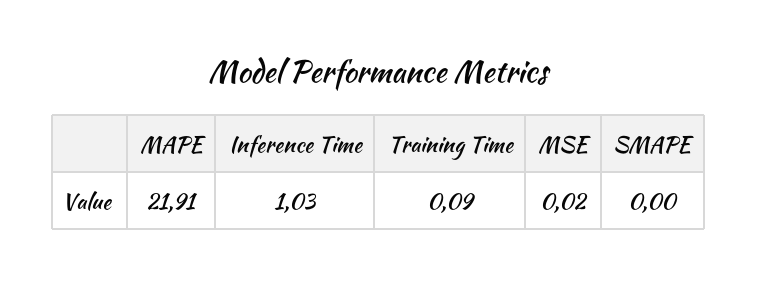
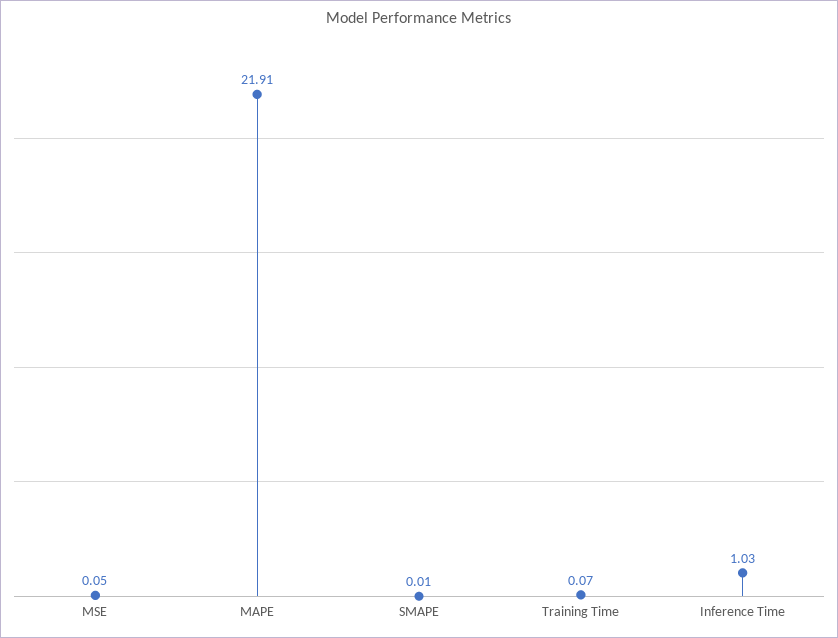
  {
    "MAPE": 21.91,
    "Inference Time": 1.03,
-   "Training Time": 0.09,
+   "Training Time": 0.07,
-   "MSE": 0.02,
+   "MSE": 0.05,
-   "SMAPE": 0
+   "SMAPE": 0.01
  }

